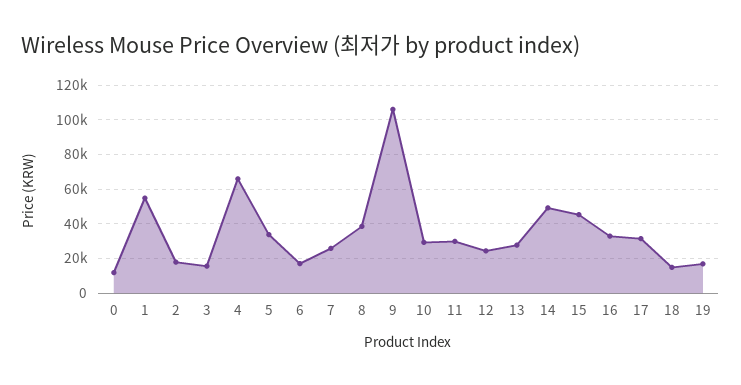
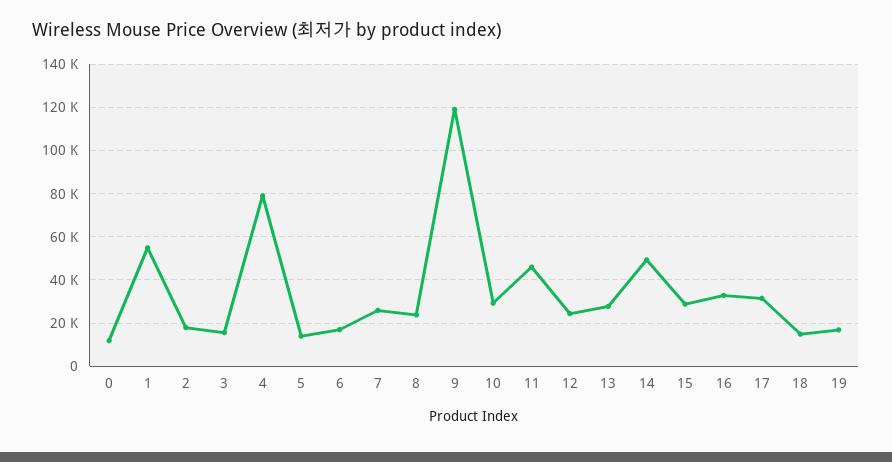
  {
    "0": 10000,
    "1": 55000,
    "2": 20000,
    "3": 15000,
-   "4": 65000,
+   "4": 80000,
-   "5": 35000,
+   "5": 15000,
    "6": 15000,
    "7": 25000,
-   "8": 40000,
+   "8": 25000,
-   "9": 105000,
+   "9": 120000,
    "10": 30000,
-   "11": 30000,
+   "11": 45000,
    "12": 25000,
    "13": 30000,
    "14": 50000,
-   "15": 45000,
+   "15": 30000,
    "16": 35000,
    "17": 30000,
    "18": 15000,
    "19": 15000
  }

